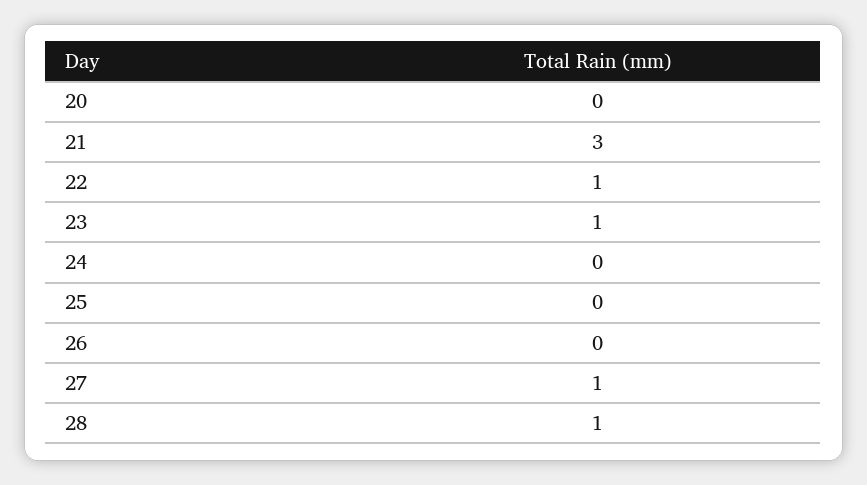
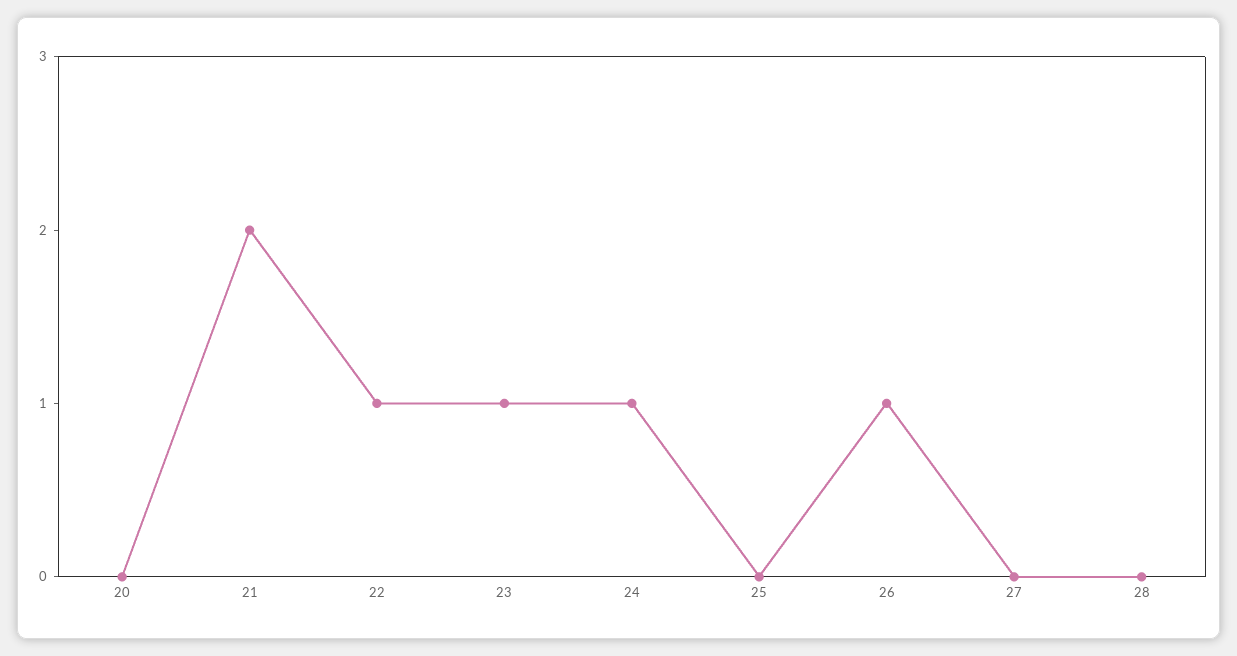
  {
    "20": 0,
-   "21": 3,
+   "21": 2,
    "22": 1,
    "23": 1,
-   "24": 0,
+   "24": 1,
    "25": 0,
-   "26": 0,
+   "26": 1,
-   "27": 1,
+   "27": 0,
-   "28": 1
+   "28": 0
  }

